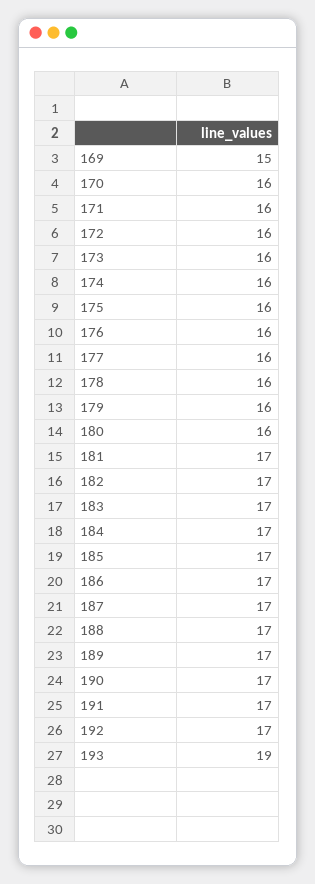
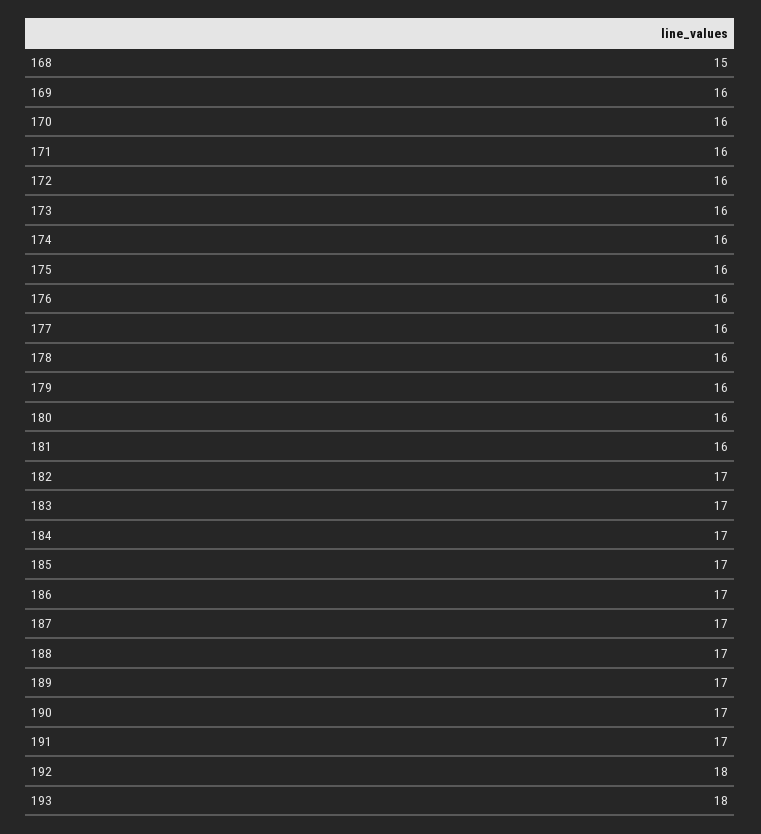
  {
-   "169": 15,
+   "169": 16,
    "170": 16,
    "171": 16,
    "172": 16,
    "173": 16,
    "174": 16,
    "175": 16,
    "176": 16,
    "177": 16,
    "178": 16,
    "179": 16,
    "180": 16,
-   "181": 17,
+   "181": 16,
    "182": 17,
    "183": 17,
    "184": 17,
    "185": 17,
    "186": 17,
    "187": 17,
    "188": 17,
    "189": 17,
    "190": 17,
    "191": 17,
-   "192": 17,
+   "192": 18,
-   "193": 19
+   "193": 18,
+   "168": 15
  }

